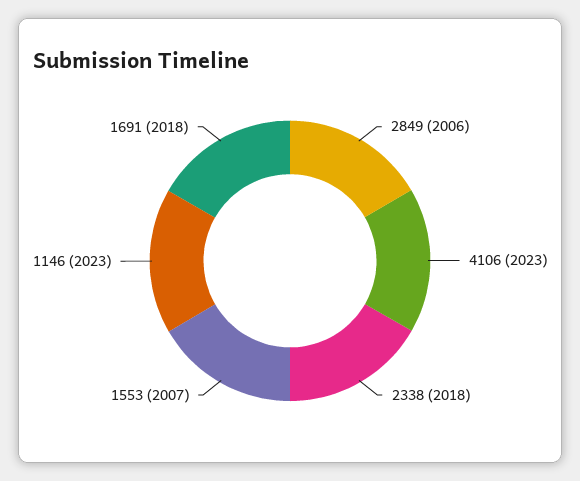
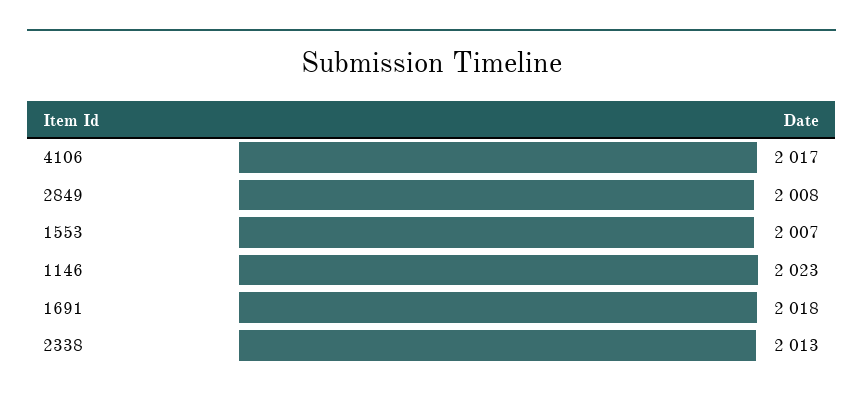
  {
-   "2849": 2006,
+   "2849": 2008,
-   "4106": 2023,
+   "4106": 2017,
-   "2338": 2018,
+   "2338": 2013,
    "1553": 2007,
    "1146": 2023,
    "1691": 2018
  }

